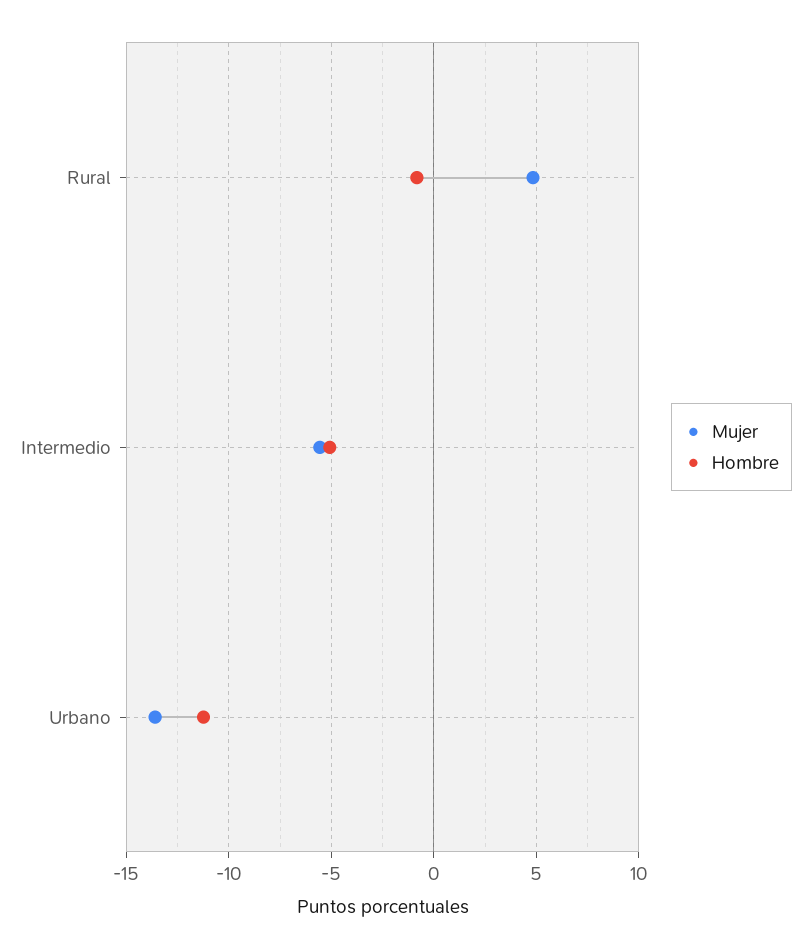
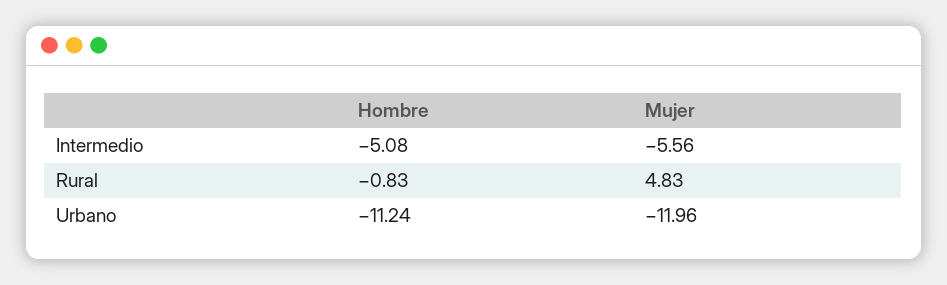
  {
    "Mujer": {
      "Rural": 4.83,
      "Intermedio": -5.56,
-     "Urbano": -13.5
+     "Urbano": -11.96
    },
    "Hombre": {
      "Rural": -0.83,
      "Intermedio": -5.08,
      "Urbano": -11.24
    }
  }

